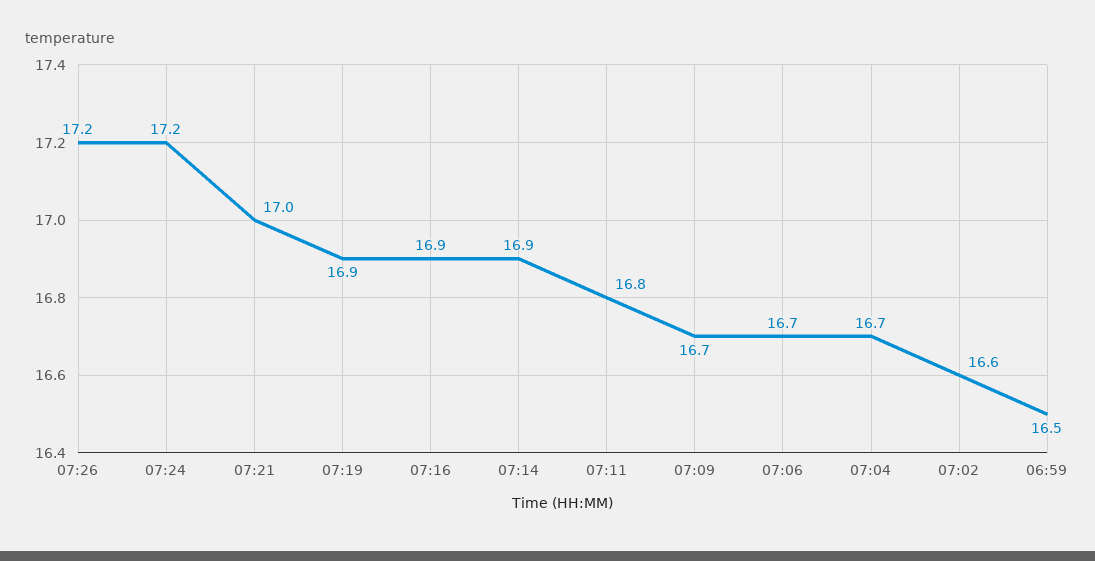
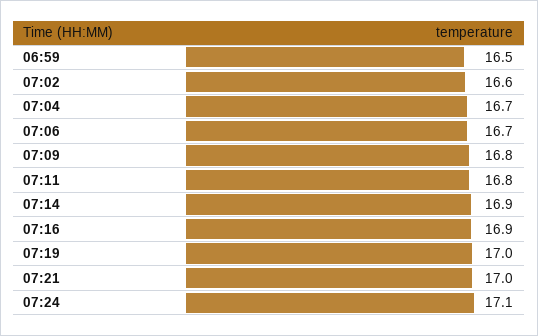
  {
-   "07:26": 17.2,
-   "07:24": 17.2,
+   "07:24": 17.1,
    "07:21": 17,
-   "07:19": 16.9,
+   "07:19": 17,
    "07:16": 16.9,
    "07:14": 16.9,
    "07:11": 16.8,
-   "07:09": 16.7,
+   "07:09": 16.8,
    "07:06": 16.7,
    "07:04": 16.7,
    "07:02": 16.6,
    "06:59": 16.5
  }

